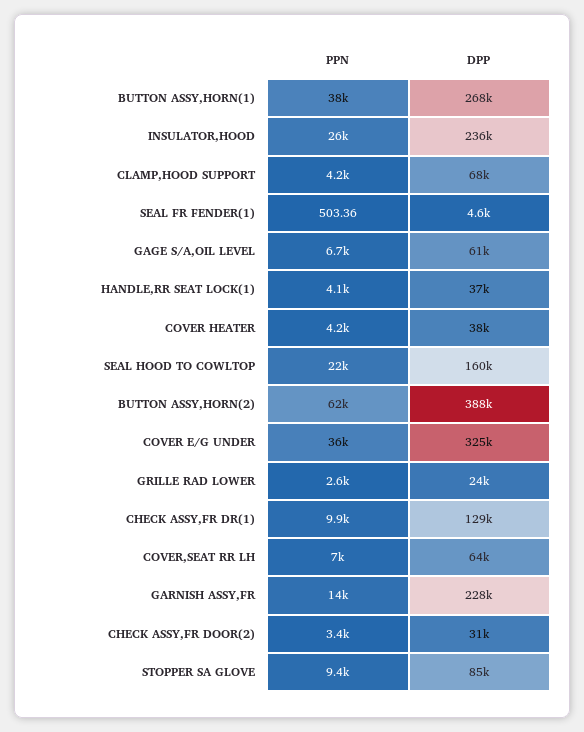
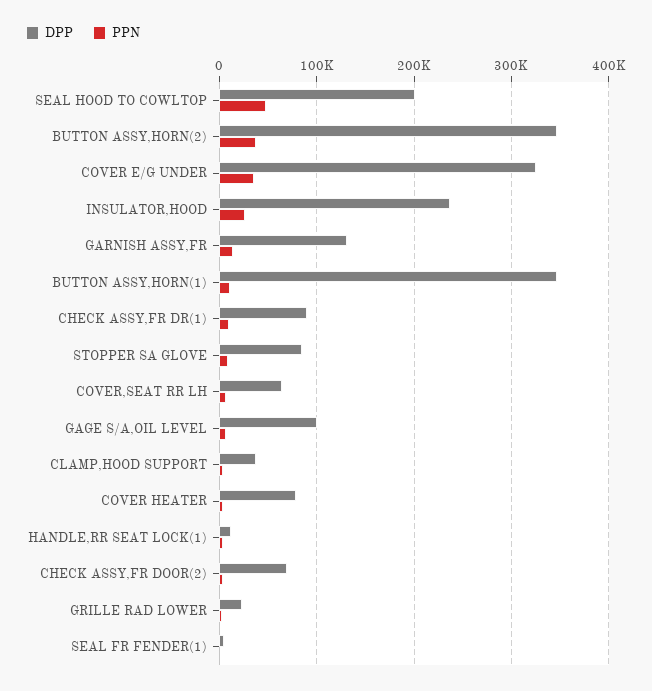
  {
    "PPN": {
-     "BUTTON ASSY,HORN(1)": 38000,
+     "BUTTON ASSY,HORN(1)": 10000,
      "INSULATOR,HOOD": 26000,
      "CLAMP,HOOD SUPPORT": 4200,
      "SEAL FR FENDER(1)": 503.36,
      "GAGE S/A,OIL LEVEL": 6700,
      "HANDLE,RR SEAT LOCK(1)": 4100,
      "COVER HEATER": 4200,
-     "SEAL HOOD TO COWLTOP": 22000,
+     "SEAL HOOD TO COWLTOP": 50000,
-     "BUTTON ASSY,HORN(2)": 62000,
+     "BUTTON ASSY,HORN(2)": 40000,
      "COVER E/G UNDER": 36000,
      "GRILLE RAD LOWER": 2600,
      "CHECK ASSY,FR DR(1)": 9900,
      "COVER,SEAT RR LH": 7000,
      "GARNISH ASSY,FR": 14000,
      "CHECK ASSY,FR DOOR(2)": 3400,
      "STOPPER SA GLOVE": 9400
    },
    "DPP": {
-     "BUTTON ASSY,HORN(1)": 268000,
+     "BUTTON ASSY,HORN(1)": 350000,
      "INSULATOR,HOOD": 236000,
-     "CLAMP,HOOD SUPPORT": 68000,
+     "CLAMP,HOOD SUPPORT": 40000,
      "SEAL FR FENDER(1)": 4600,
-     "GAGE S/A,OIL LEVEL": 61000,
+     "GAGE S/A,OIL LEVEL": 100000,
-     "HANDLE,RR SEAT LOCK(1)": 37000,
+     "HANDLE,RR SEAT LOCK(1)": 10000,
-     "COVER HEATER": 38000,
+     "COVER HEATER": 80000,
-     "SEAL HOOD TO COWLTOP": 160000,
+     "SEAL HOOD TO COWLTOP": 200000,
-     "BUTTON ASSY,HORN(2)": 388000,
+     "BUTTON ASSY,HORN(2)": 350000,
      "COVER E/G UNDER": 325000,
      "GRILLE RAD LOWER": 24000,
-     "CHECK ASSY,FR DR(1)": 129000,
+     "CHECK ASSY,FR DR(1)": 90000,
      "COVER,SEAT RR LH": 64000,
-     "GARNISH ASSY,FR": 228000,
+     "GARNISH ASSY,FR": 130000,
-     "CHECK ASSY,FR DOOR(2)": 31000,
+     "CHECK ASSY,FR DOOR(2)": 70000,
      "STOPPER SA GLOVE": 85000
    }
  }

